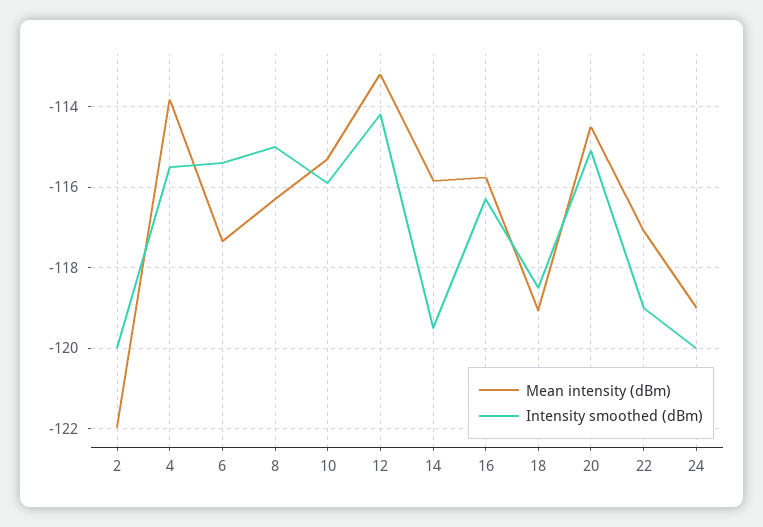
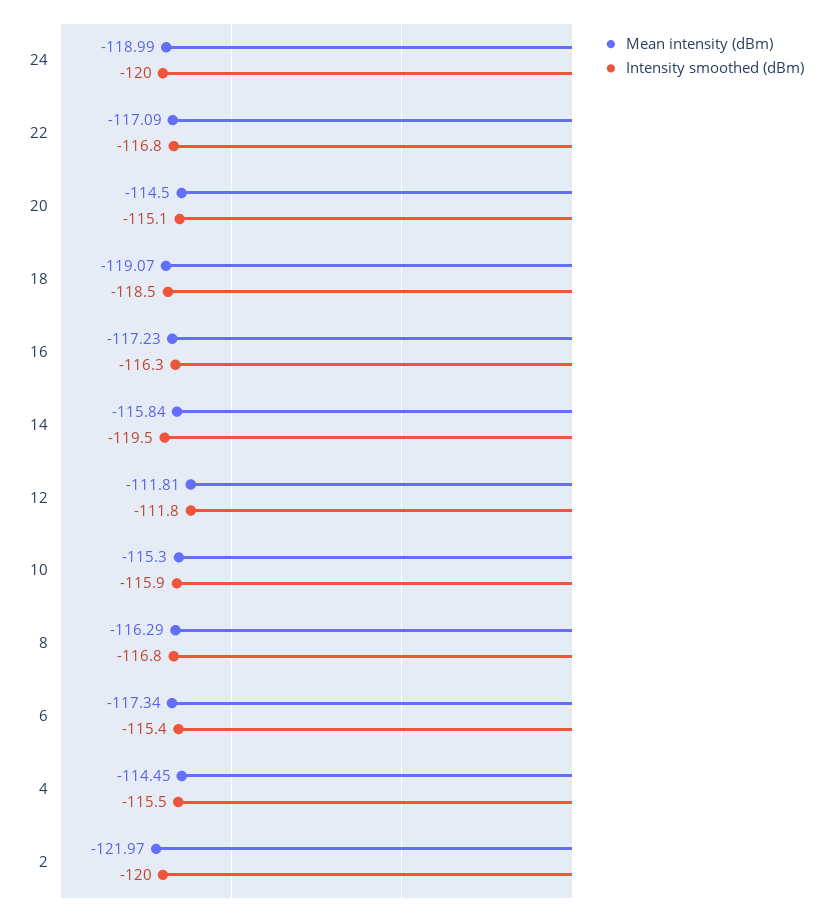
  {
    "Mean intensity (dBm)": {
      "2": -121.97,
-     "4": -113.8,
+     "4": -114.45,
      "6": -117.34,
      "8": -116.29,
      "10": -115.3,
-     "12": -113.2,
+     "12": -111.81,
      "14": -115.84,
-     "16": -115.8,
+     "16": -117.23,
      "18": -119.07,
      "20": -114.5,
      "22": -117.09,
      "24": -118.99
    },
    "Intensity smoothed (dBm)": {
      "2": -120,
      "4": -115.5,
      "6": -115.4,
-     "8": -115,
+     "8": -116.8,
      "10": -115.9,
-     "12": -114.2,
+     "12": -111.8,
      "14": -119.5,
      "16": -116.3,
      "18": -118.5,
      "20": -115.1,
-     "22": -119,
+     "22": -116.8,
      "24": -120
    }
  }

